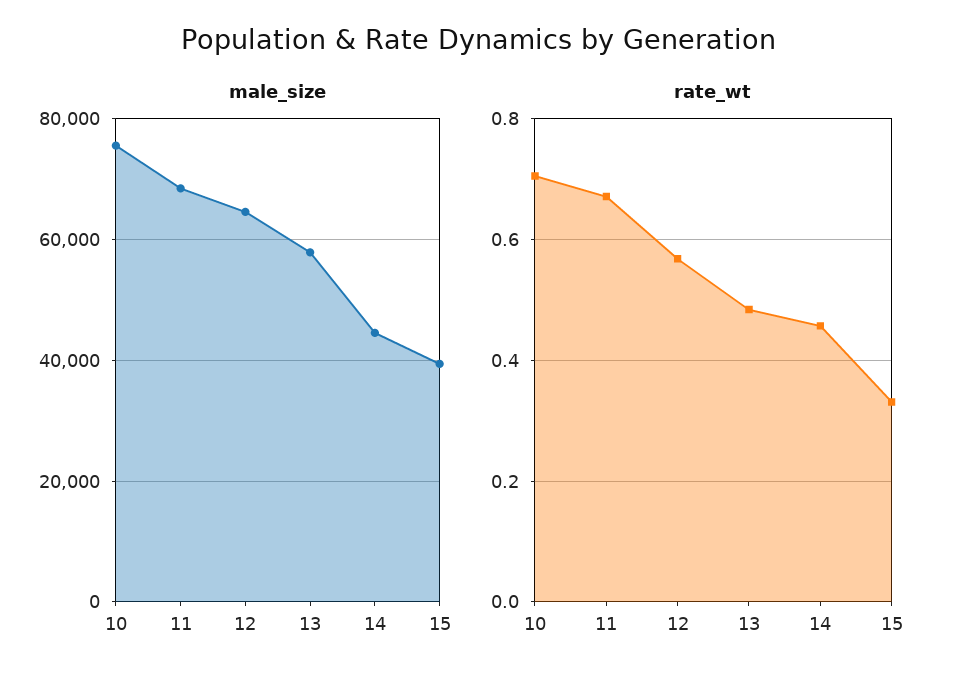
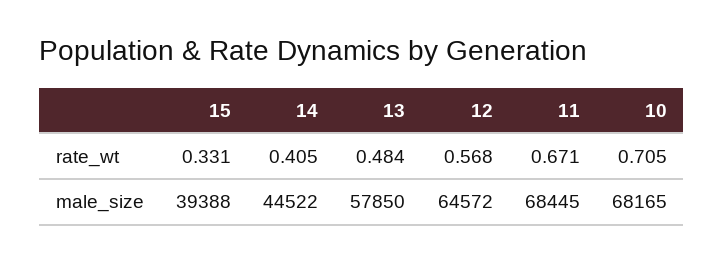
  {
    "male_size": {
-     "10": 76000,
+     "10": 68165,
      "11": 68445,
      "12": 64572,
      "13": 57850,
      "14": 44522,
      "15": 39388
    },
    "rate_wt": {
      "10": 0.705,
      "11": 0.671,
      "12": 0.568,
      "13": 0.484,
-     "14": 0.46,
+     "14": 0.405,
      "15": 0.331
    }
  }

